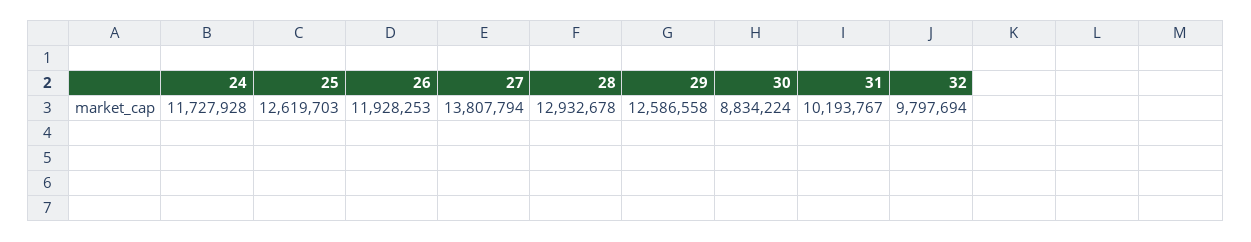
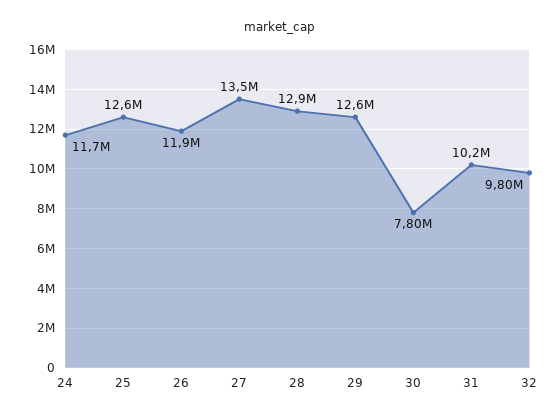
  {
    "24": 11727928,
    "25": 12619703,
    "26": 11928253,
-   "27": 13807794,
+   "27": 13500000,
    "28": 12932678,
    "29": 12586558,
-   "30": 8834224,
+   "30": 7800000,
    "31": 10193767,
    "32": 9797694
  }

